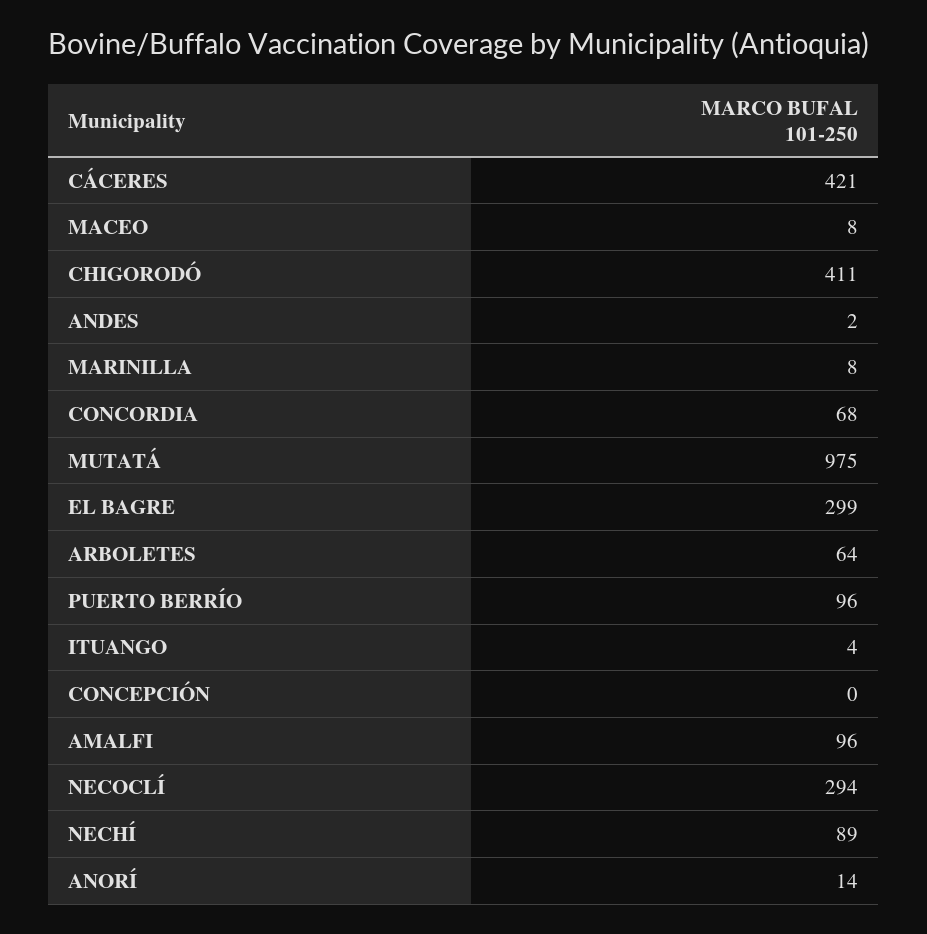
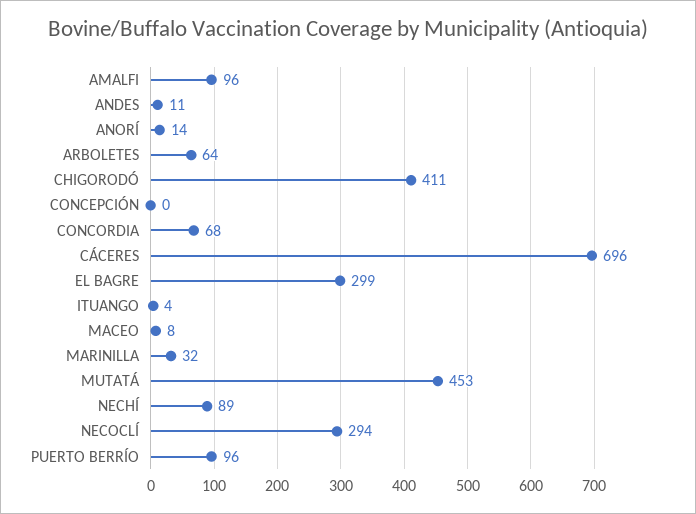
  {
-   "CÁCERES": 421,
+   "CÁCERES": 696,
    "MACEO": 8,
    "CHIGORODÓ": 411,
-   "ANDES": 2,
+   "ANDES": 11,
-   "MARINILLA": 8,
+   "MARINILLA": 32,
    "CONCORDIA": 68,
-   "MUTATÁ": 975,
+   "MUTATÁ": 453,
    "EL BAGRE": 299,
    "ARBOLETES": 64,
    "PUERTO BERRÍO": 96,
    "ITUANGO": 4,
    "CONCEPCIÓN": 0,
    "AMALFI": 96,
    "NECOCLÍ": 294,
    "NECHÍ": 89,
    "ANORÍ": 14
  }

